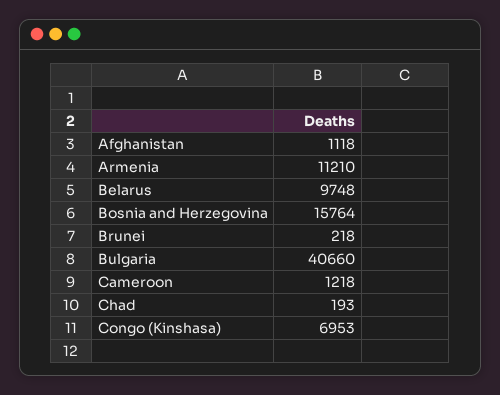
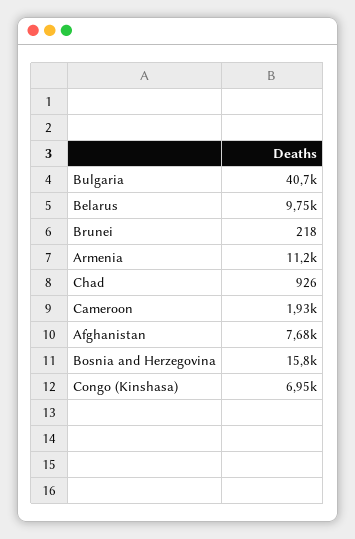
  {
-   "Afghanistan": 1118,
+   "Afghanistan": 7680,
    "Armenia": 11210,
    "Belarus": 9748,
    "Bosnia and Herzegovina": 15764,
    "Brunei": 218,
    "Bulgaria": 40660,
-   "Cameroon": 1218,
+   "Cameroon": 1930,
-   "Chad": 193,
+   "Chad": 926,
    "Congo (Kinshasa)": 6953
  }

